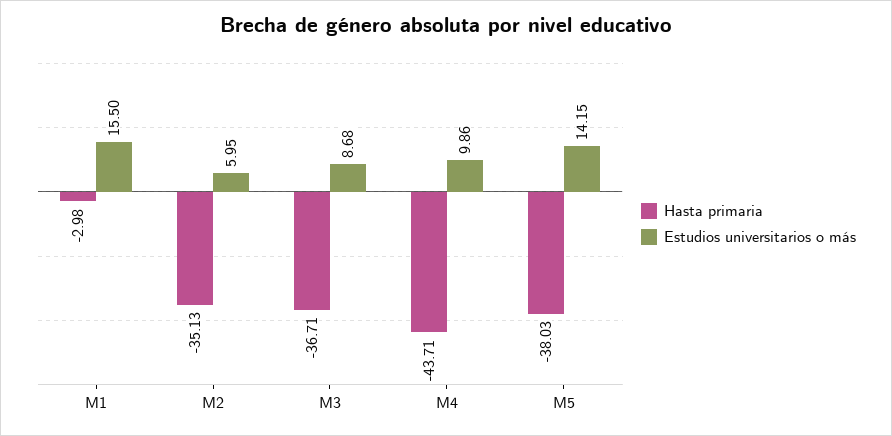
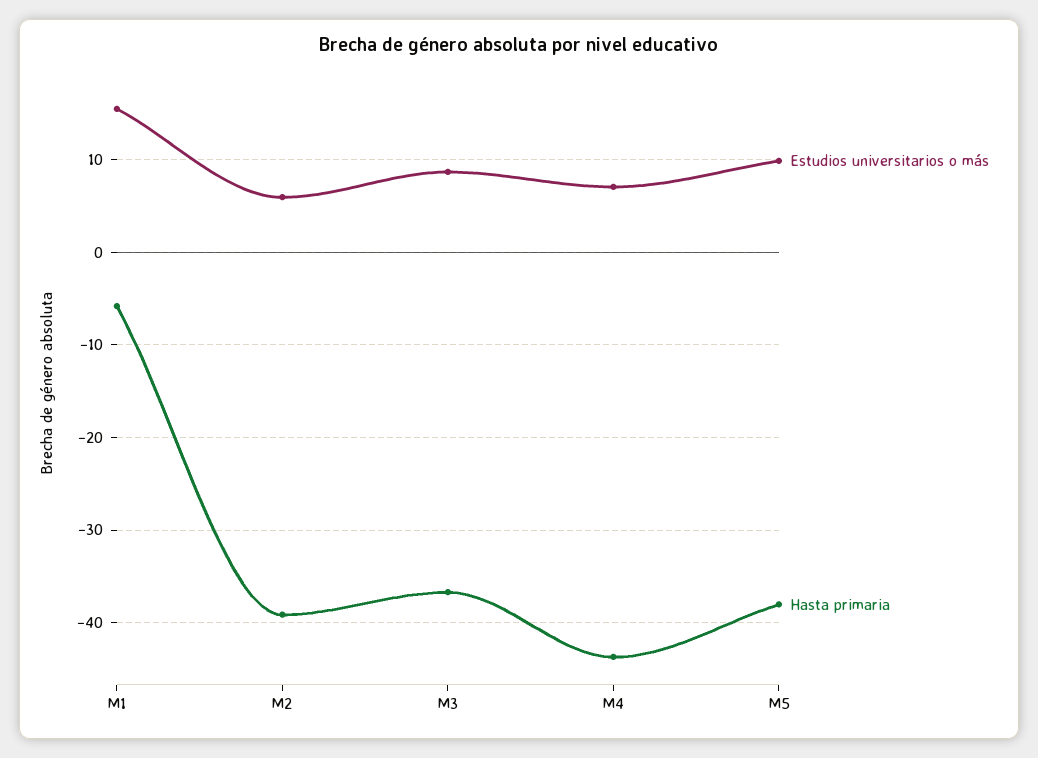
  {
    "Hasta primaria": {
-     "M1": -2.98,
+     "M1": -6,
-     "M2": -35.13,
+     "M2": -39,
      "M3": -36.71,
      "M4": -43.71,
      "M5": -38.03
    },
    "Estudios universitarios o más": {
      "M1": 15.5,
      "M2": 5.95,
      "M3": 8.68,
-     "M4": 9.86,
+     "M4": 7,
-     "M5": 14.15
+     "M5": 10
    }
  }

